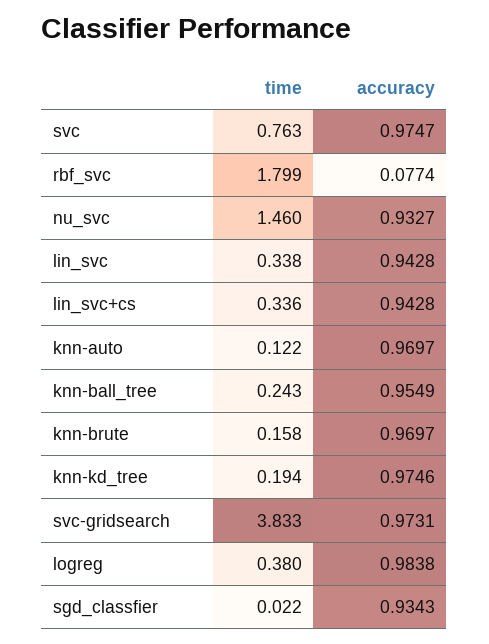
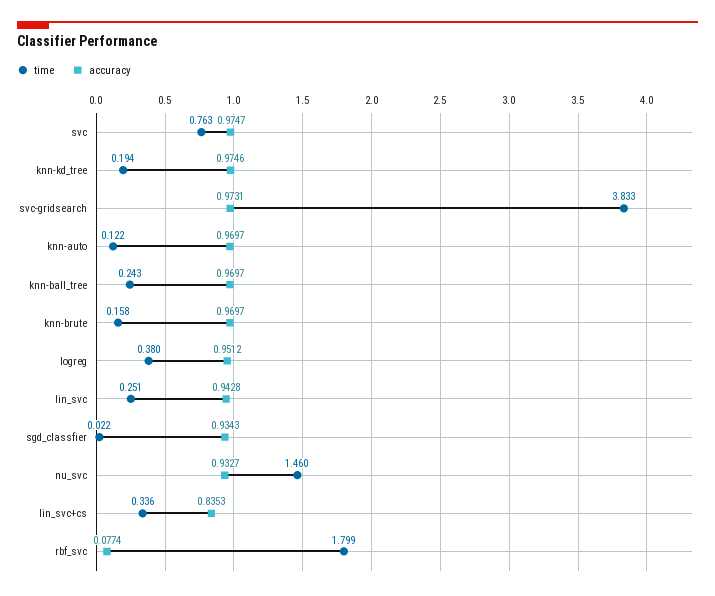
  {
    "time": {
      "svc": 0.763,
      "rbf_svc": 1.799,
      "nu_svc": 1.46,
-     "lin_svc": 0.338,
+     "lin_svc": 0.251,
      "lin_svc+cs": 0.336,
      "knn-auto": 0.122,
      "knn-ball_tree": 0.243,
      "knn-brute": 0.158,
      "knn-kd_tree": 0.194,
      "svc-gridsearch": 3.833,
      "logreg": 0.38,
      "sgd_classfier": 0.022
    },
    "accuracy": {
      "svc": 0.9747,
      "rbf_svc": 0.0774,
      "nu_svc": 0.9327,
      "lin_svc": 0.9428,
-     "lin_svc+cs": 0.9428,
+     "lin_svc+cs": 0.8353,
      "knn-auto": 0.9697,
-     "knn-ball_tree": 0.9549,
+     "knn-ball_tree": 0.9697,
      "knn-brute": 0.9697,
      "knn-kd_tree": 0.9746,
      "svc-gridsearch": 0.9731,
-     "logreg": 0.9838,
+     "logreg": 0.9512,
      "sgd_classfier": 0.9343
    }
  }

